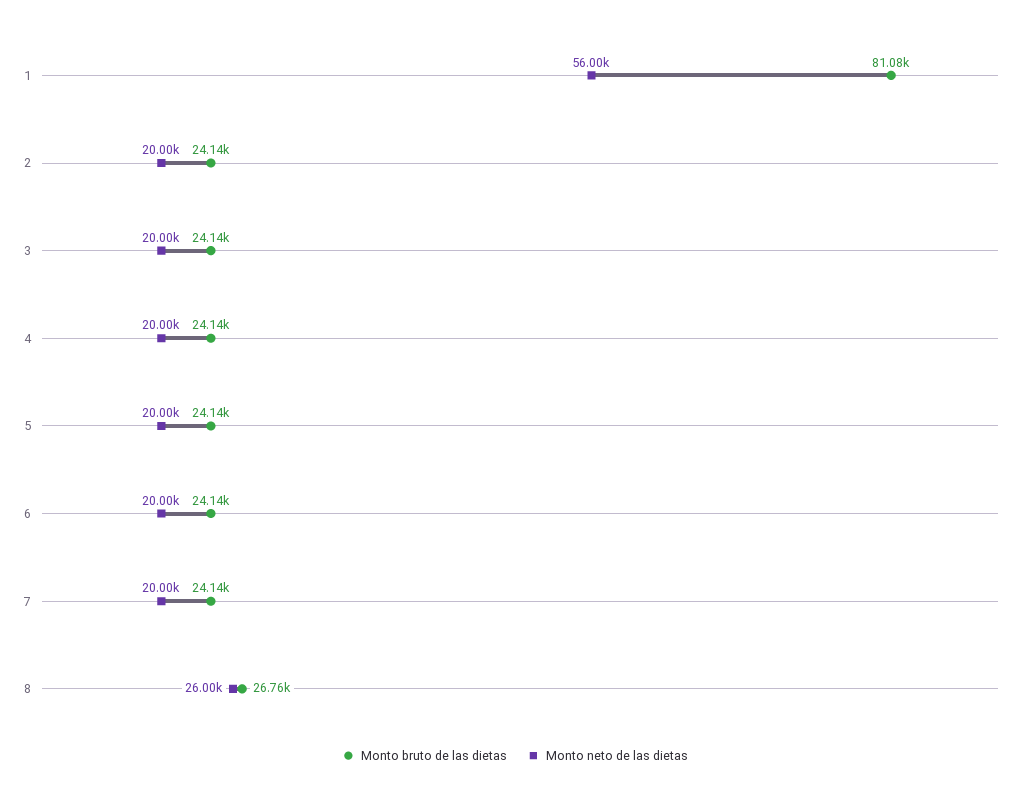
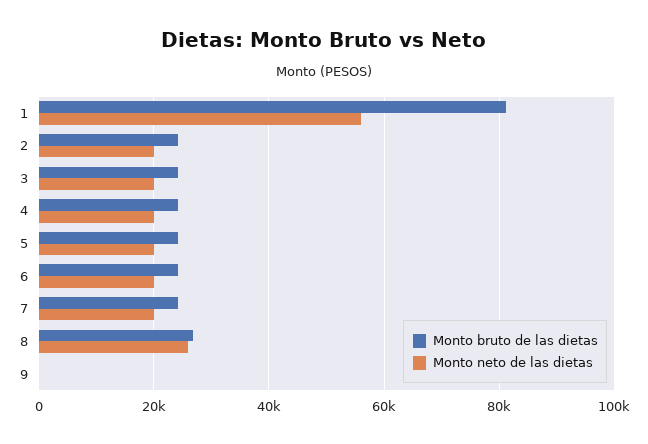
  {
    "Monto bruto de las dietas": {
      "1": 81080,
      "2": 24140,
      "3": 24140,
      "4": 24140,
      "5": 24140,
      "6": 24140,
      "7": 24140,
-     "8": 26760
+     "8": 26760,
+     "9": 0
    },
    "Monto neto de las dietas": {
      "1": 56000,
      "2": 20000,
      "3": 20000,
      "4": 20000,
      "5": 20000,
      "6": 20000,
      "7": 20000,
-     "8": 26000
+     "8": 26000,
+     "9": 0
    }
  }

